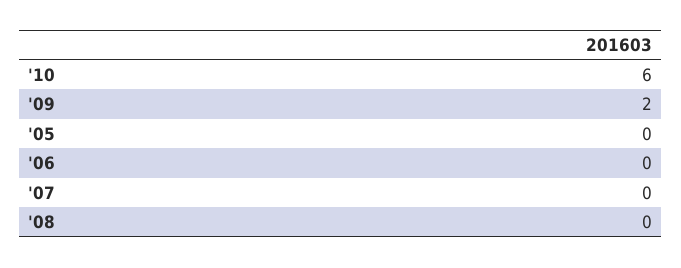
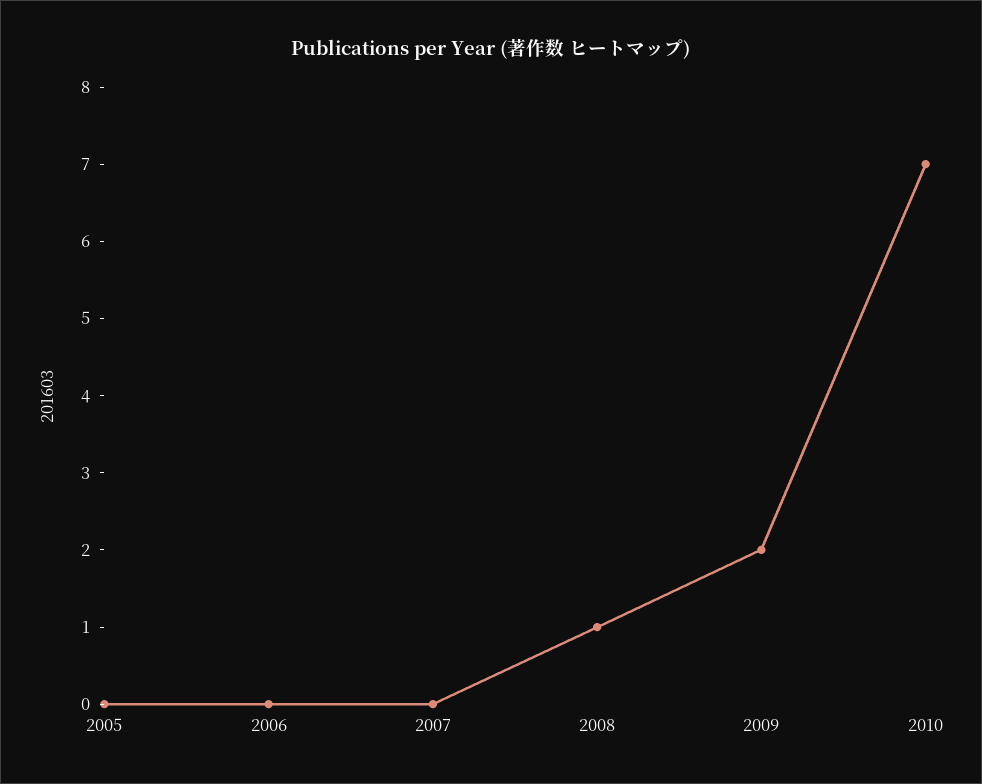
  {
-   "'10": 6,
+   "'10": 7,
    "'09": 2,
    "'05": 0,
    "'06": 0,
    "'07": 0,
-   "'08": 0
+   "'08": 1
  }

